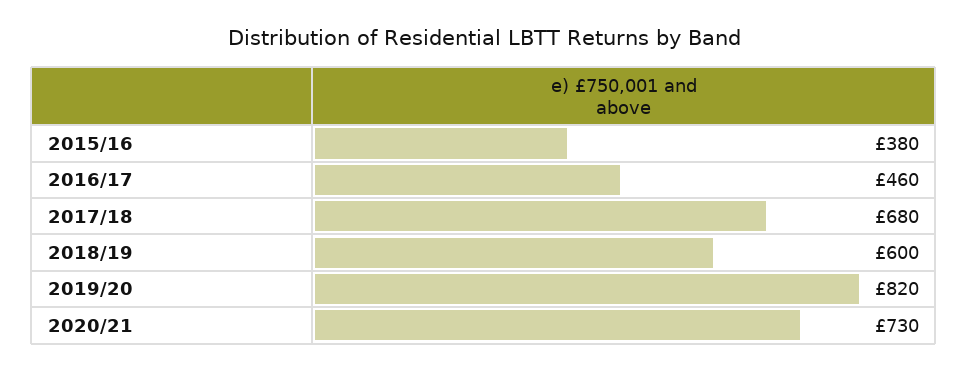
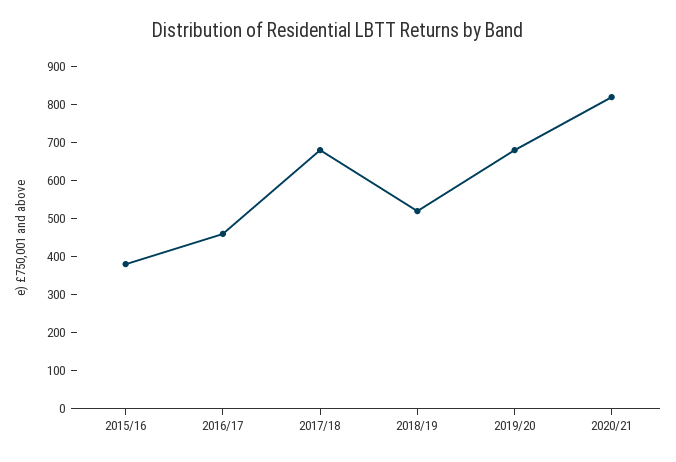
  {
    "2015/16": 380,
    "2016/17": 460,
    "2017/18": 680,
-   "2018/19": 600,
+   "2018/19": 525,
-   "2019/20": 820,
+   "2019/20": 675,
-   "2020/21": 730
+   "2020/21": 825
  }

